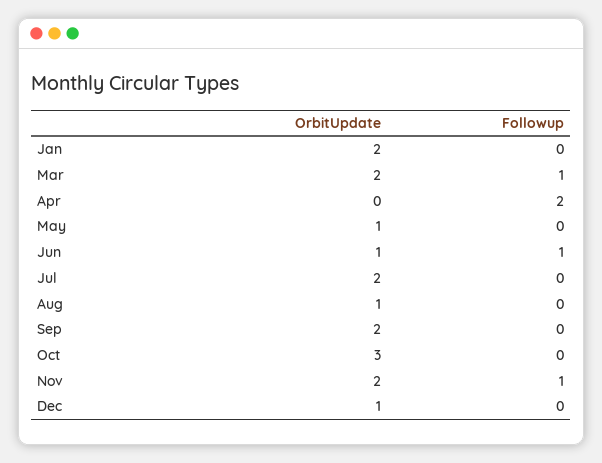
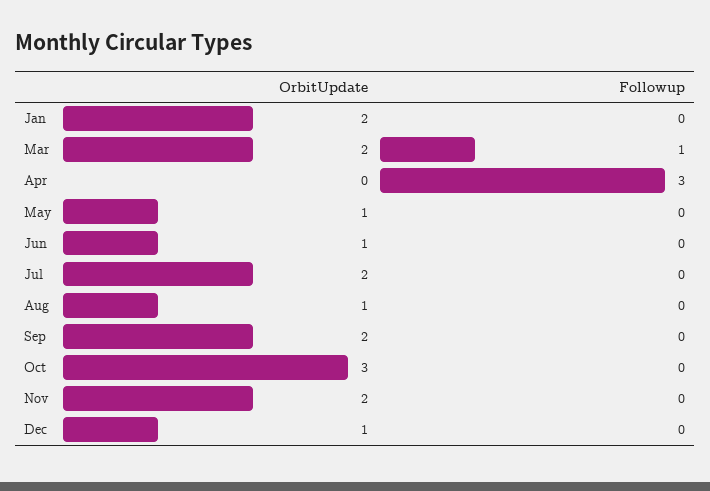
  {
    "OrbitUpdate": {
      "Jan": 2,
      "Mar": 2,
      "Apr": 0,
      "May": 1,
      "Jun": 1,
      "Jul": 2,
      "Aug": 1,
      "Sep": 2,
      "Oct": 3,
      "Nov": 2,
      "Dec": 1
    },
    "Followup": {
      "Jan": 0,
      "Mar": 1,
-     "Apr": 2,
+     "Apr": 3,
      "May": 0,
-     "Jun": 1,
+     "Jun": 0,
      "Jul": 0,
      "Aug": 0,
      "Sep": 0,
      "Oct": 0,
-     "Nov": 1,
+     "Nov": 0,
      "Dec": 0
    }
  }

